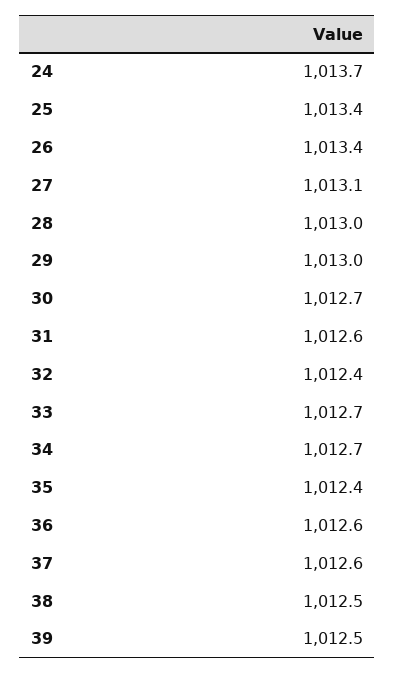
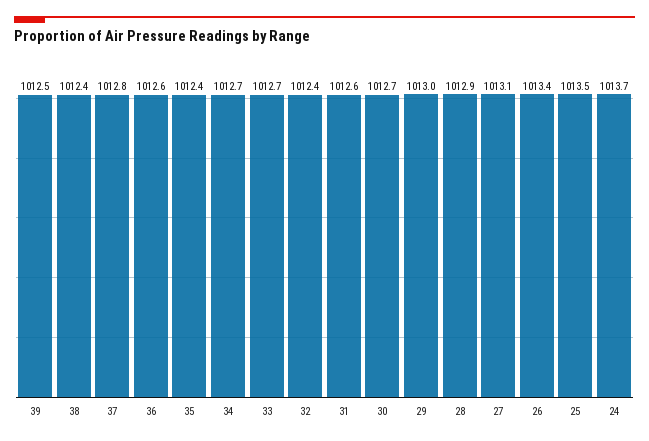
  {
    "24": 1013.7,
-   "25": 1013.4,
+   "25": 1013.5,
    "26": 1013.4,
    "27": 1013.1,
-   "28": 1013,
+   "28": 1012.9,
    "29": 1013,
    "30": 1012.7,
    "31": 1012.6,
    "32": 1012.4,
    "33": 1012.7,
    "34": 1012.7,
    "35": 1012.4,
    "36": 1012.6,
-   "37": 1012.6,
+   "37": 1012.8,
-   "38": 1012.5,
+   "38": 1012.4,
    "39": 1012.5
  }

